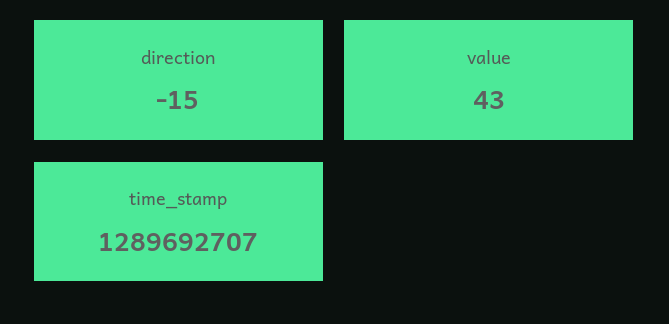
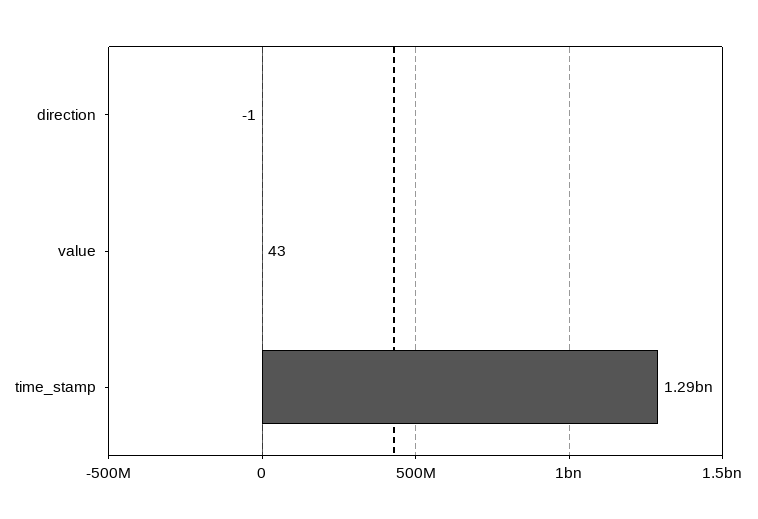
  {
-   "direction": -15,
+   "direction": -1,
    "value": 43,
    "time_stamp": 1289692707
  }

